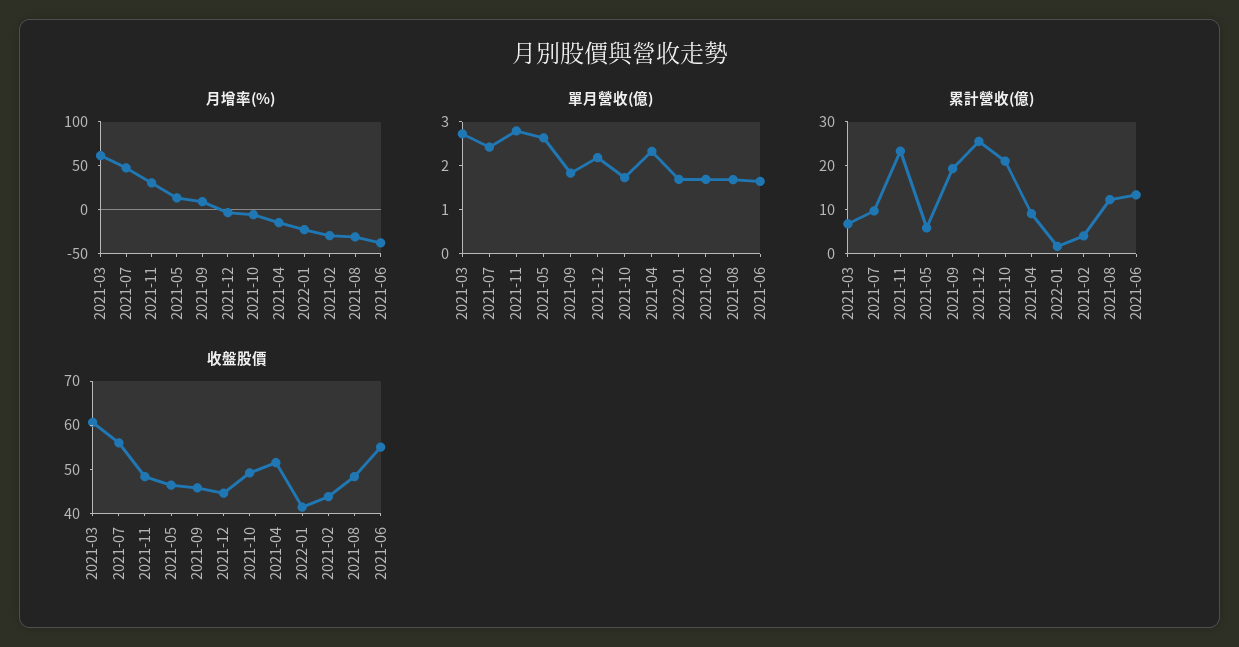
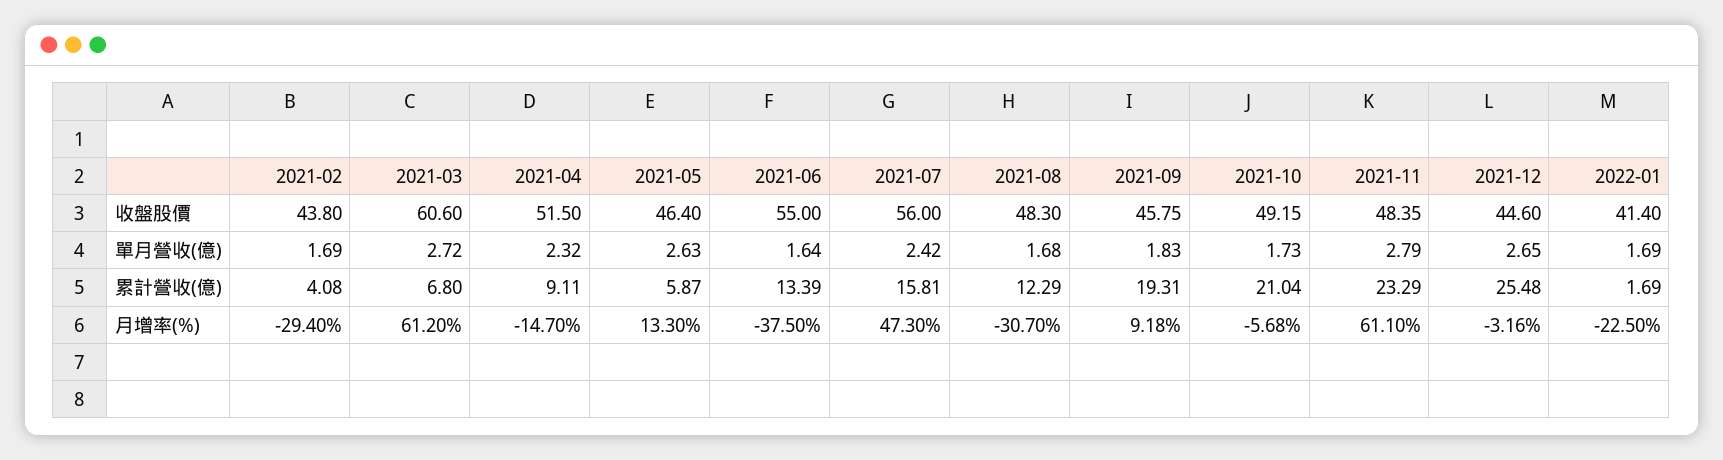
  {
    "月增率(%)": {
      "2021-03": 61.2,
      "2021-07": 47.3,
-     "2021-11": 30,
+     "2021-11": 61.1,
      "2021-05": 13.3,
      "2021-09": 9.18,
      "2021-12": -3.16,
      "2021-10": -5.68,
      "2021-04": -14.7,
      "2022-01": -22.5,
      "2021-02": -29.4,
      "2021-08": -30.7,
      "2021-06": -37.5
    },
    "單月營收(億)": {
      "2021-03": 2.72,
      "2021-07": 2.42,
      "2021-11": 2.79,
      "2021-05": 2.63,
      "2021-09": 1.83,
-     "2021-12": 2.2,
+     "2021-12": 2.65,
      "2021-10": 1.73,
      "2021-04": 2.32,
      "2022-01": 1.69,
      "2021-02": 1.69,
      "2021-08": 1.68,
      "2021-06": 1.64
    },
    "累計營收(億)": {
      "2021-03": 6.8,
-     "2021-07": 10,
+     "2021-07": 15.81,
      "2021-11": 23.29,
      "2021-05": 5.87,
      "2021-09": 19.31,
      "2021-12": 25.48,
      "2021-10": 21.04,
      "2021-04": 9.11,
      "2022-01": 1.69,
      "2021-02": 4.08,
      "2021-08": 12.29,
      "2021-06": 13.39
    },
    "收盤股價": {
      "2021-03": 60.6,
      "2021-07": 56,
      "2021-11": 48.35,
      "2021-05": 46.4,
      "2021-09": 45.75,
      "2021-12": 44.6,
      "2021-10": 49.15,
      "2021-04": 51.5,
      "2022-01": 41.4,
      "2021-02": 43.8,
      "2021-08": 48.3,
      "2021-06": 55
    }
  }

